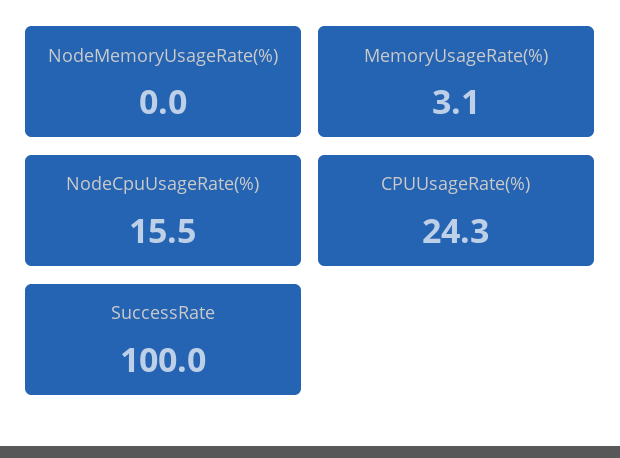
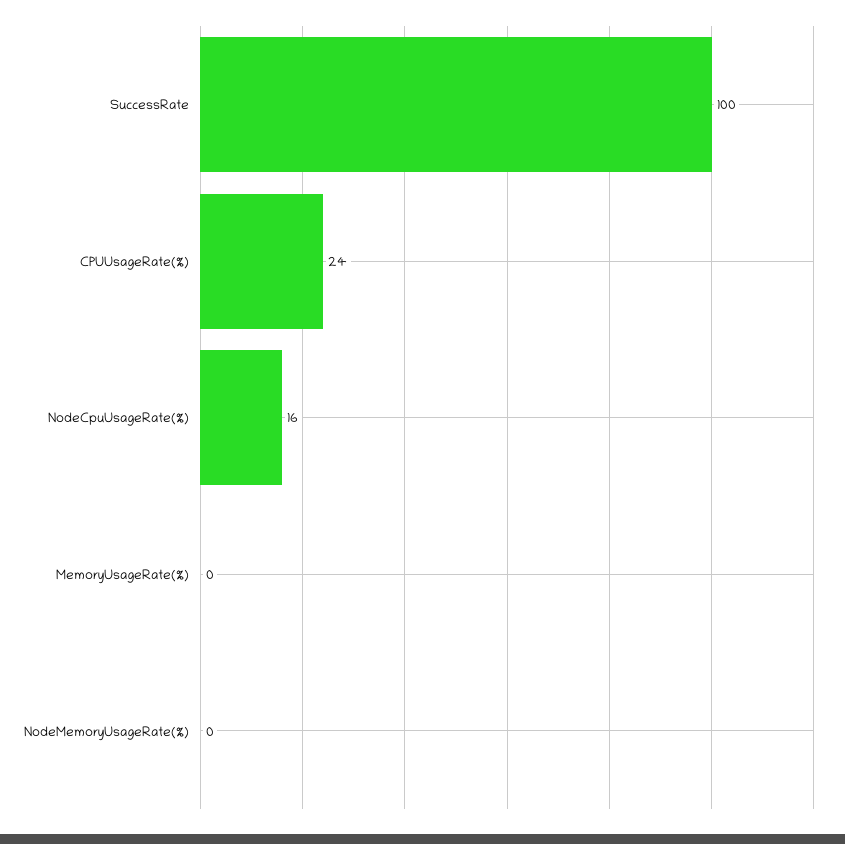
  {
    "NodeMemoryUsageRate(%)": 0,
-   "MemoryUsageRate(%)": 3.1,
+   "MemoryUsageRate(%)": 0,
    "NodeCpuUsageRate(%)": 15.5,
    "CPUUsageRate(%)": 24.3,
    "SuccessRate": 100
  }

